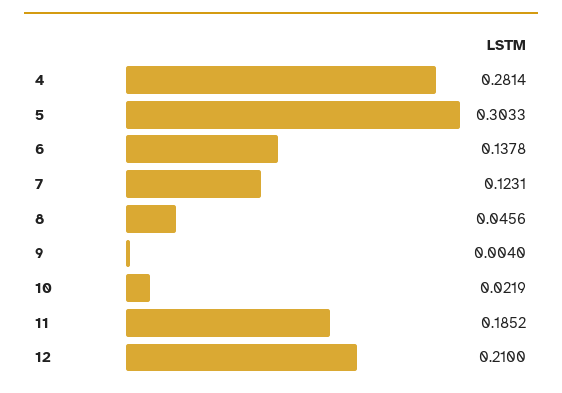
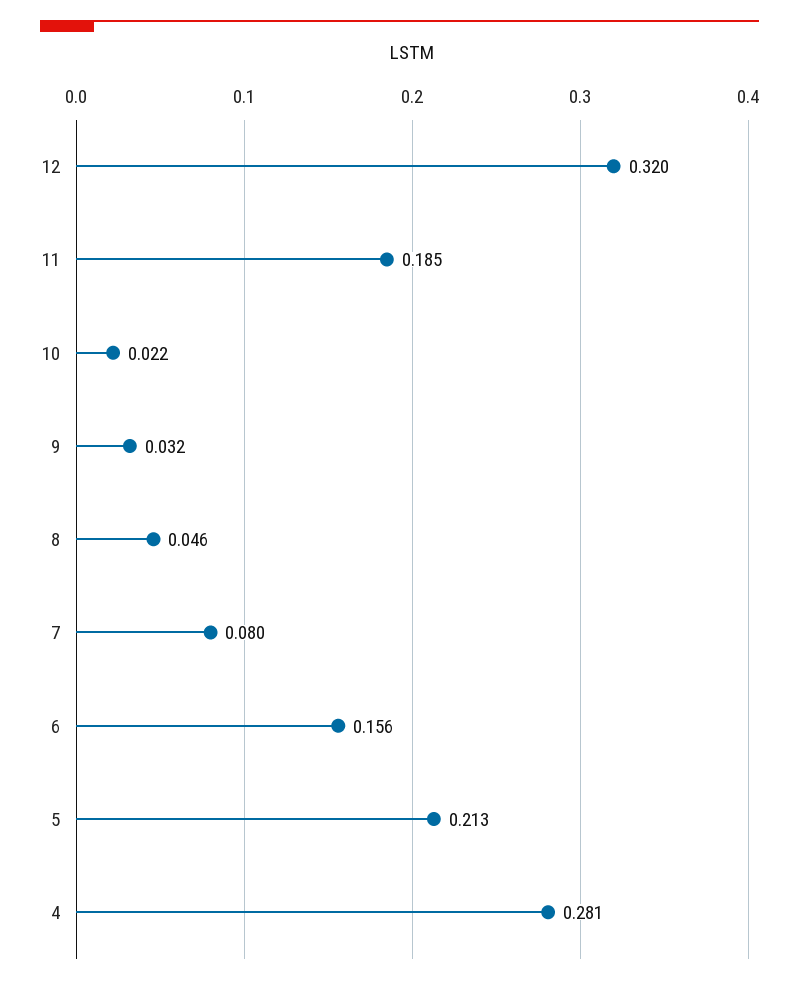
  {
    "4": 0.2814,
-   "5": 0.3033,
+   "5": 0.213,
-   "6": 0.1378,
+   "6": 0.156,
-   "7": 0.1231,
+   "7": 0.08,
    "8": 0.0456,
-   "9": 0.004,
+   "9": 0.032,
    "10": 0.0219,
    "11": 0.1852,
-   "12": 0.21
+   "12": 0.32
  }

